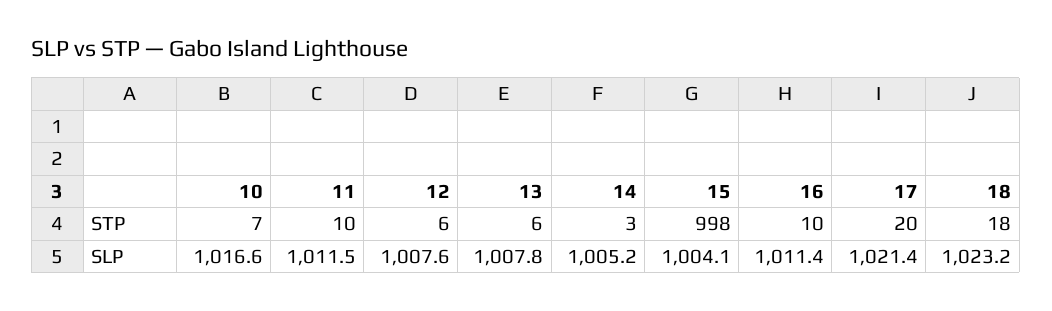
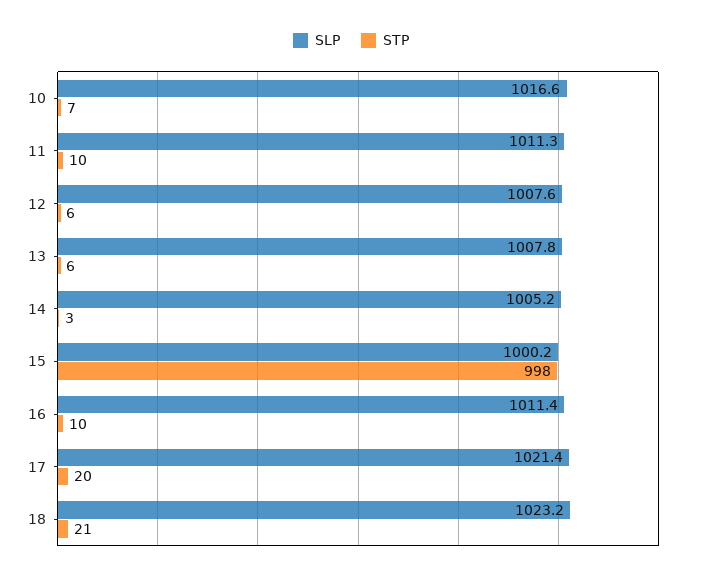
  {
    "STP": {
      "10": 7,
      "11": 10,
      "12": 6,
      "13": 6,
      "14": 3,
      "15": 998,
      "16": 10,
      "17": 20,
-     "18": 18
+     "18": 21
    },
    "SLP": {
      "10": 1016.6,
-     "11": 1011.5,
+     "11": 1011.3,
      "12": 1007.6,
      "13": 1007.8,
      "14": 1005.2,
-     "15": 1004.1,
+     "15": 1000.2,
      "16": 1011.4,
      "17": 1021.4,
      "18": 1023.2
    }
  }

